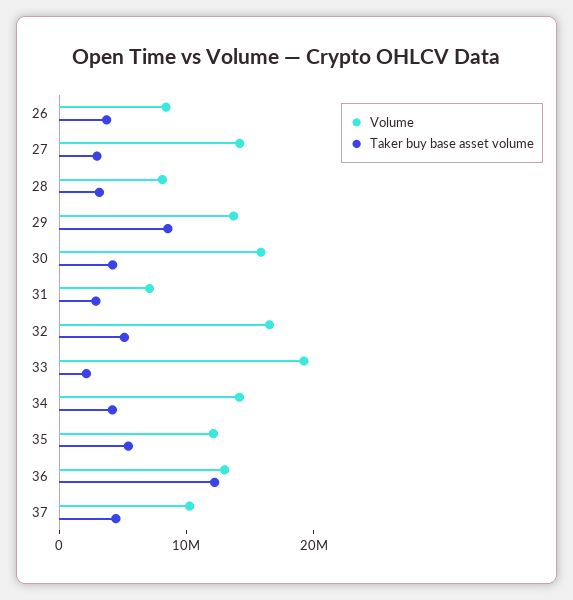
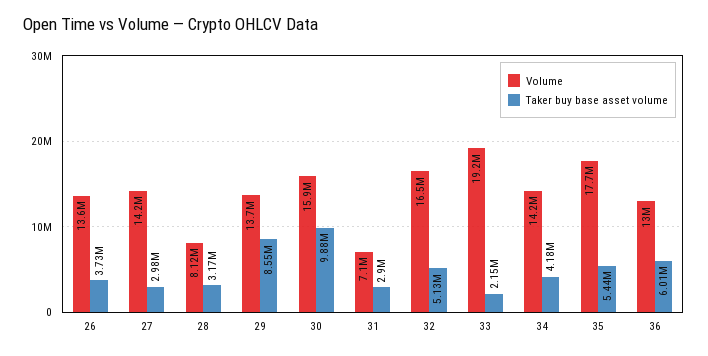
  {
    "Volume": {
-     "26": 8000000,
+     "26": 13600000,
      "27": 14200000,
      "28": 8120000,
      "29": 13700000,
      "30": 15900000,
      "31": 7100000,
      "32": 16500000,
      "33": 19200000,
      "34": 14200000,
-     "35": 12000000,
+     "35": 17700000,
-     "36": 13000000,
+     "36": 13000000
-     "37": 10000000
    },
    "Taker buy base asset volume": {
      "26": 3730000,
      "27": 2980000,
      "28": 3170000,
      "29": 8550000,
-     "30": 4000000,
+     "30": 9880000,
      "31": 2900000,
      "32": 5130000,
      "33": 2150000,
      "34": 4180000,
      "35": 5440000,
-     "36": 12000000,
+     "36": 6010000
-     "37": 4000000
    }
  }

